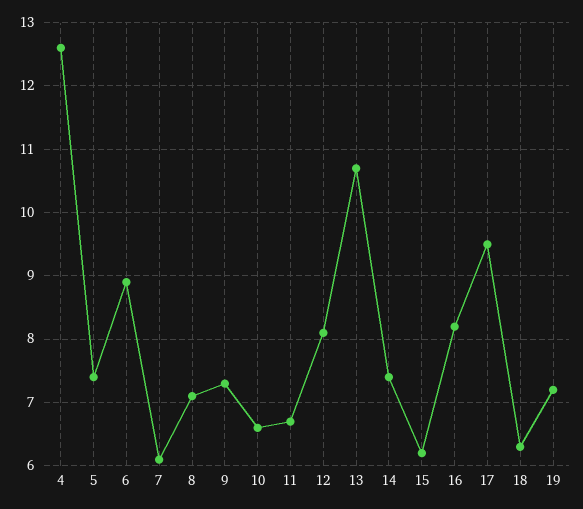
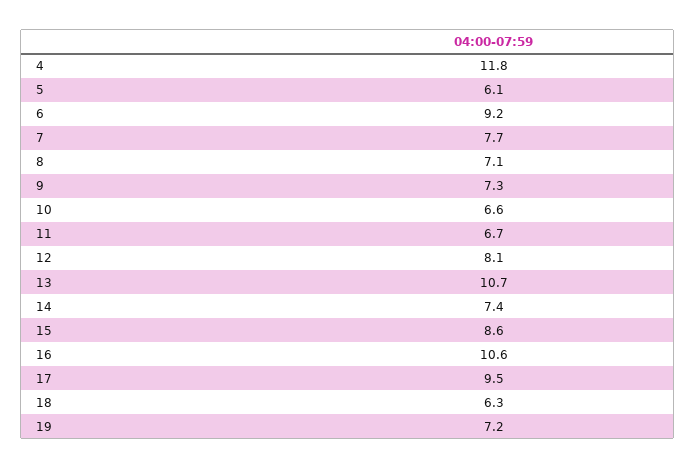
  {
-   "4": 12.6,
+   "4": 11.8,
-   "5": 7.4,
+   "5": 6.1,
-   "6": 8.9,
+   "6": 9.2,
-   "7": 6.1,
+   "7": 7.7,
    "8": 7.1,
    "9": 7.3,
    "10": 6.6,
    "11": 6.7,
    "12": 8.1,
    "13": 10.7,
    "14": 7.4,
-   "15": 6.2,
+   "15": 8.6,
-   "16": 8.2,
+   "16": 10.6,
    "17": 9.5,
    "18": 6.3,
    "19": 7.2
  }

